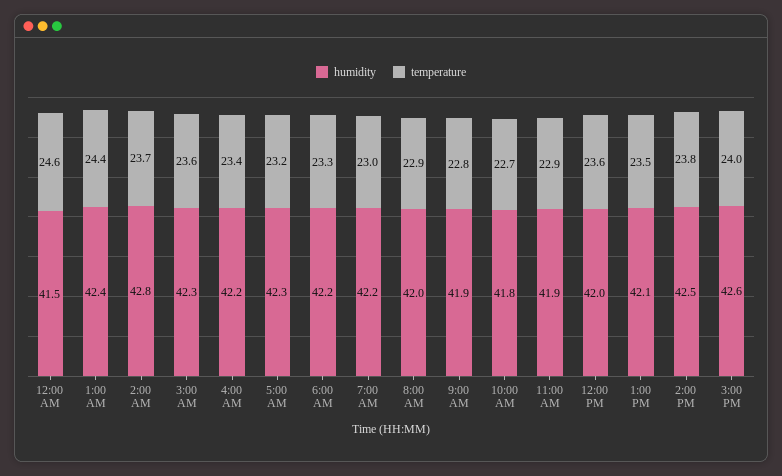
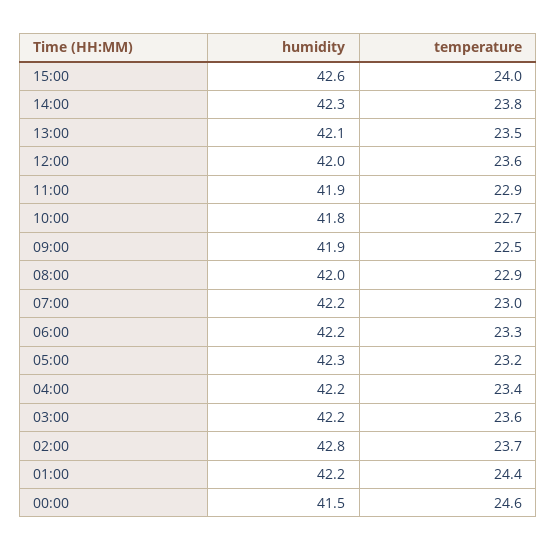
  {
    "humidity": {
      "12:00 AM": 41.5,
-     "1:00 AM": 42.4,
+     "1:00 AM": 42.2,
      "2:00 AM": 42.8,
-     "3:00 AM": 42.3,
+     "3:00 AM": 42.2,
      "4:00 AM": 42.2,
      "5:00 AM": 42.3,
      "6:00 AM": 42.2,
      "7:00 AM": 42.2,
      "8:00 AM": 42,
      "9:00 AM": 41.9,
      "10:00 AM": 41.8,
      "11:00 AM": 41.9,
      "12:00 PM": 42,
      "1:00 PM": 42.1,
-     "2:00 PM": 42.5,
+     "2:00 PM": 42.3,
      "3:00 PM": 42.6
    },
    "temperature": {
      "12:00 AM": 24.6,
      "1:00 AM": 24.4,
      "2:00 AM": 23.7,
      "3:00 AM": 23.6,
      "4:00 AM": 23.4,
      "5:00 AM": 23.2,
      "6:00 AM": 23.3,
      "7:00 AM": 23,
      "8:00 AM": 22.9,
-     "9:00 AM": 22.8,
+     "9:00 AM": 22.5,
      "10:00 AM": 22.7,
      "11:00 AM": 22.9,
      "12:00 PM": 23.6,
      "1:00 PM": 23.5,
      "2:00 PM": 23.8,
      "3:00 PM": 24
    }
  }

